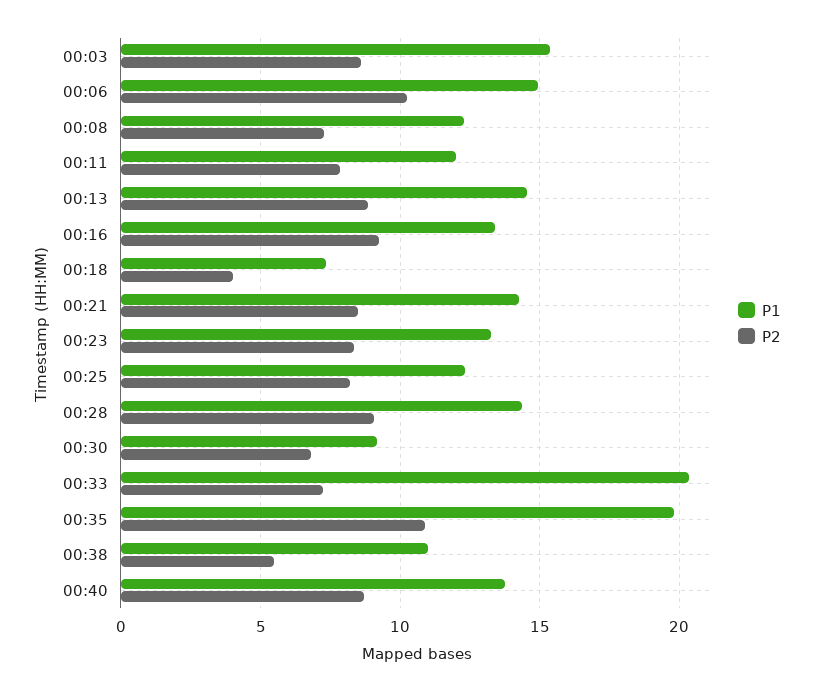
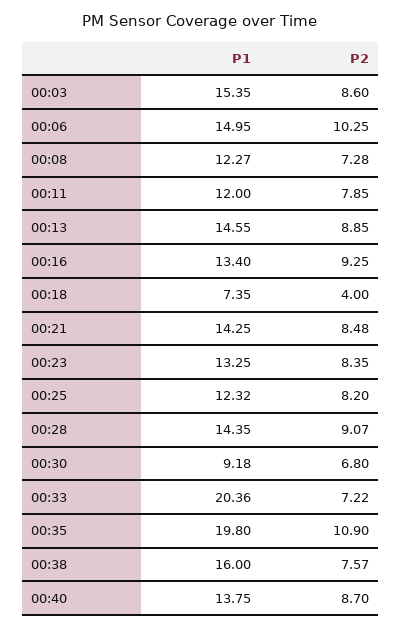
  {
    "P1": {
      "00:03": 15.35,
      "00:06": 14.95,
      "00:08": 12.27,
      "00:11": 12,
      "00:13": 14.55,
      "00:16": 13.4,
      "00:18": 7.35,
      "00:21": 14.25,
      "00:23": 13.25,
      "00:25": 12.32,
      "00:28": 14.35,
      "00:30": 9.18,
      "00:33": 20.36,
      "00:35": 19.8,
-     "00:38": 11,
+     "00:38": 16,
      "00:40": 13.75
    },
    "P2": {
      "00:03": 8.6,
      "00:06": 10.25,
      "00:08": 7.28,
      "00:11": 7.85,
      "00:13": 8.85,
      "00:16": 9.25,
      "00:18": 4,
      "00:21": 8.48,
      "00:23": 8.35,
      "00:25": 8.2,
      "00:28": 9.07,
      "00:30": 6.8,
      "00:33": 7.22,
      "00:35": 10.9,
-     "00:38": 5.5,
+     "00:38": 7.57,
      "00:40": 8.7
    }
  }

